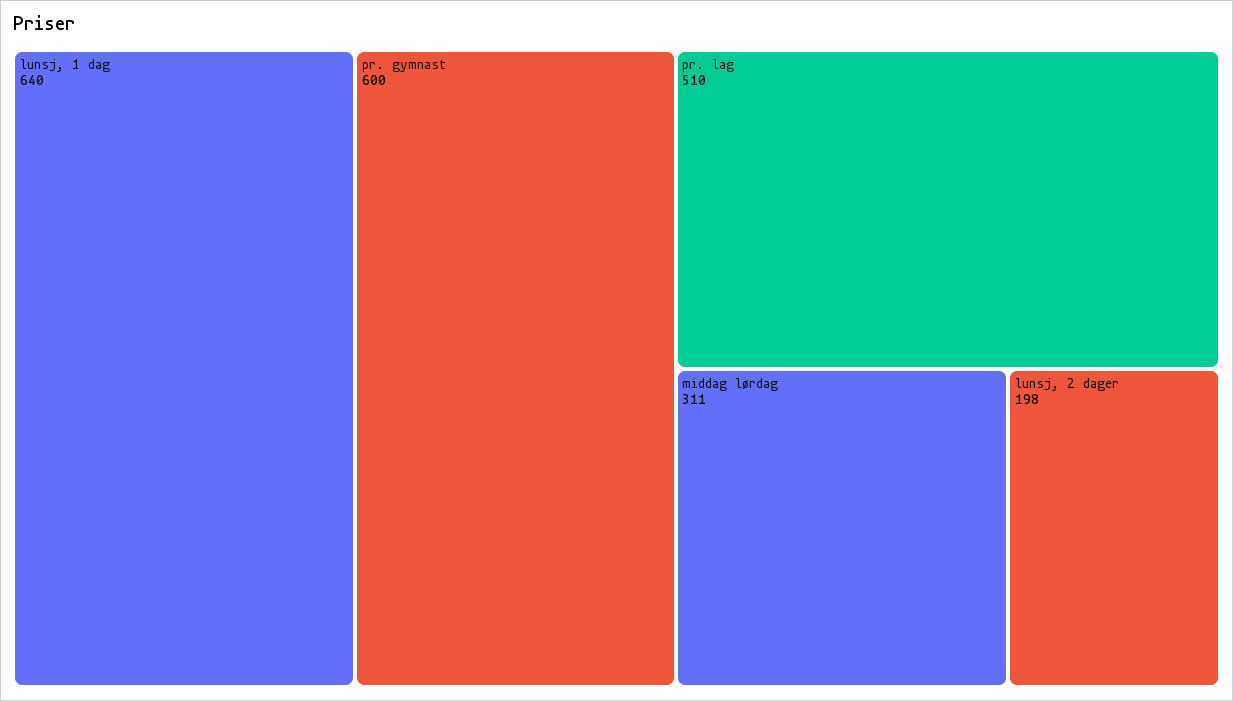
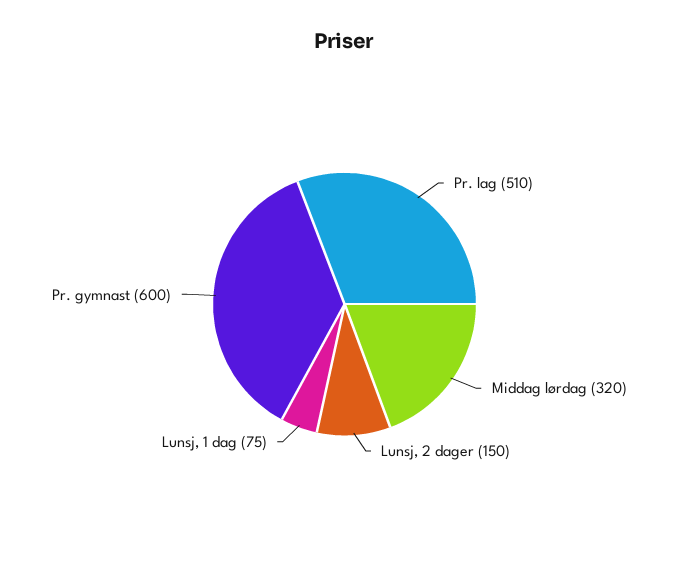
  {
-   "lunsj, 1 dag": 640,
+   "lunsj, 1 dag": 75,
    "pr. gymnast": 600,
    "pr. lag": 510,
-   "middag lørdag": 311,
+   "middag lørdag": 320,
-   "lunsj, 2 dager": 198
+   "lunsj, 2 dager": 150
  }

